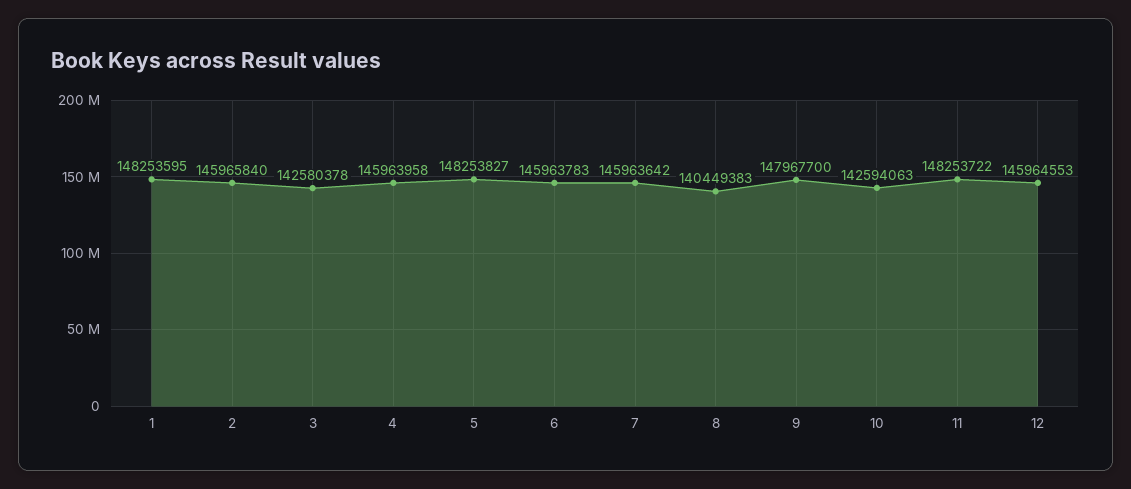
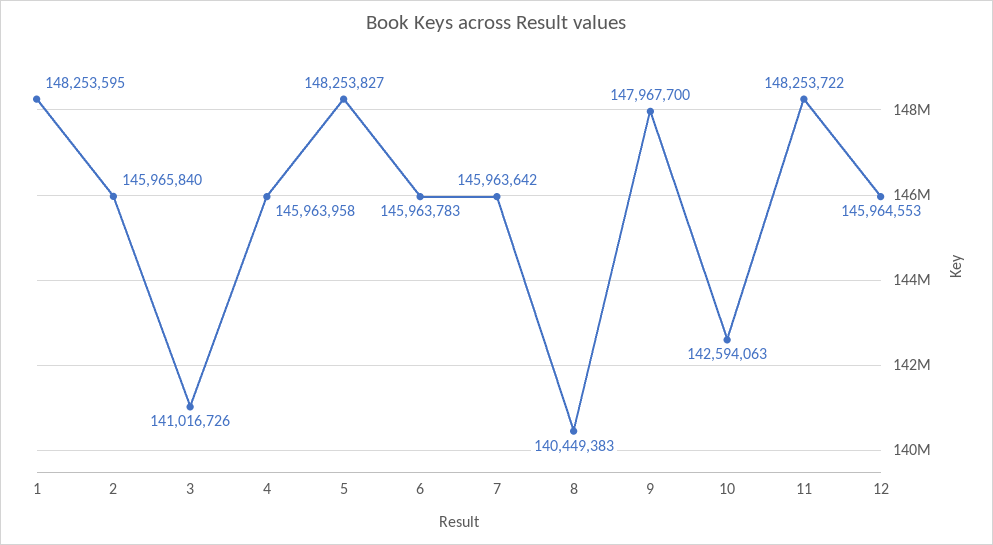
  {
    "1": 148253595,
    "2": 145965840,
-   "3": 142580378,
+   "3": 141016726,
    "4": 145963958,
    "5": 148253827,
    "6": 145963783,
    "7": 145963642,
    "8": 140449383,
    "9": 147967700,
    "10": 142594063,
    "11": 148253722,
    "12": 145964553
  }

